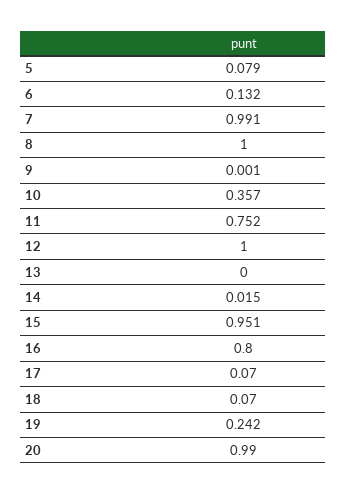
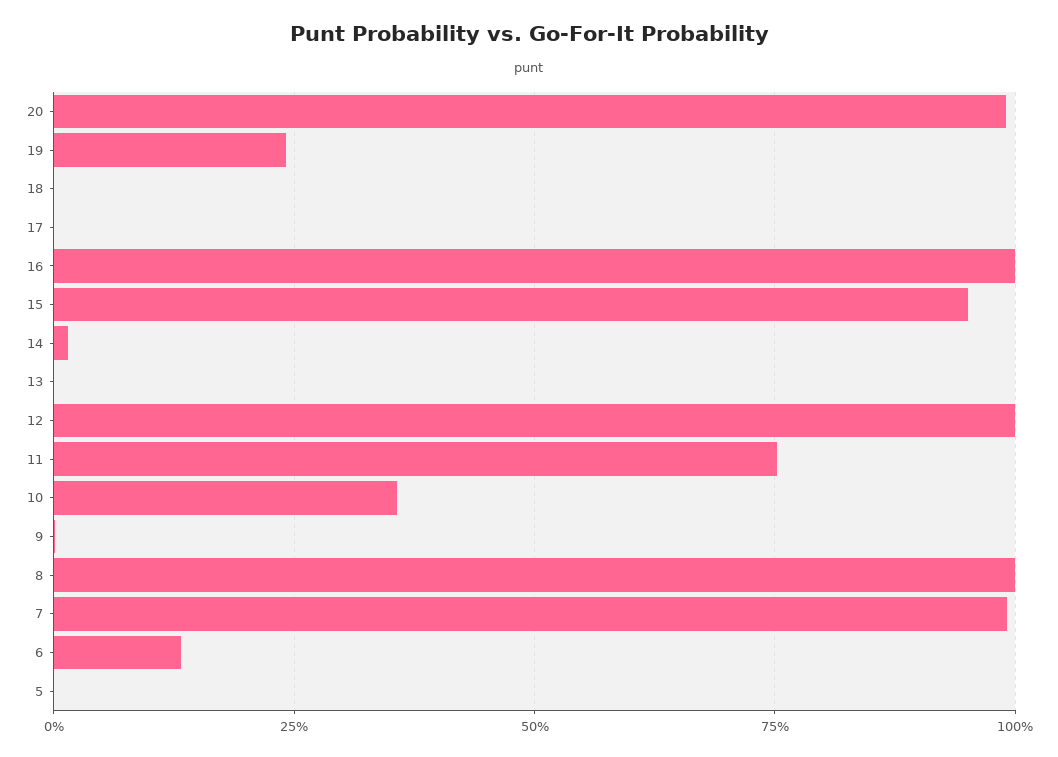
  {
-   "5": 0.079,
+   "5": 0,
    "6": 0.132,
    "7": 0.991,
    "8": 1,
    "9": 0.001,
    "10": 0.357,
    "11": 0.752,
    "12": 1,
    "13": 0,
    "14": 0.015,
    "15": 0.951,
-   "16": 0.8,
+   "16": 1,
-   "17": 0.07,
+   "17": 0,
-   "18": 0.07,
+   "18": 0,
    "19": 0.242,
    "20": 0.99
  }

